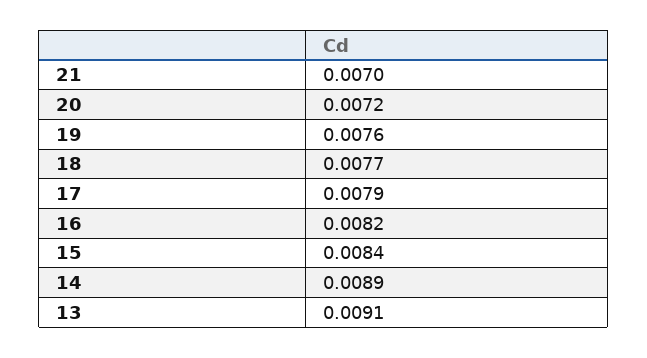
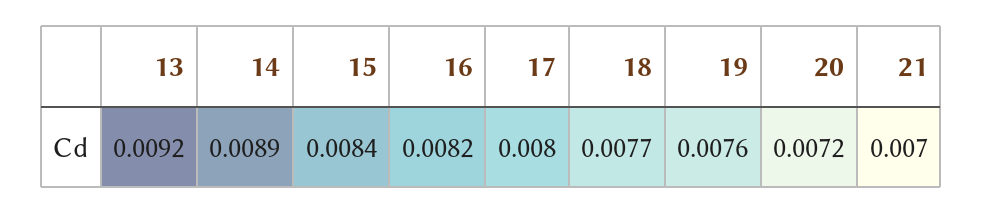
  {
    "21": 0.007,
    "20": 0.0072,
    "19": 0.0076,
    "18": 0.0077,
-   "17": 0.0079,
+   "17": 0.008,
    "16": 0.0082,
    "15": 0.0084,
    "14": 0.0089,
-   "13": 0.0091
+   "13": 0.0092
  }

